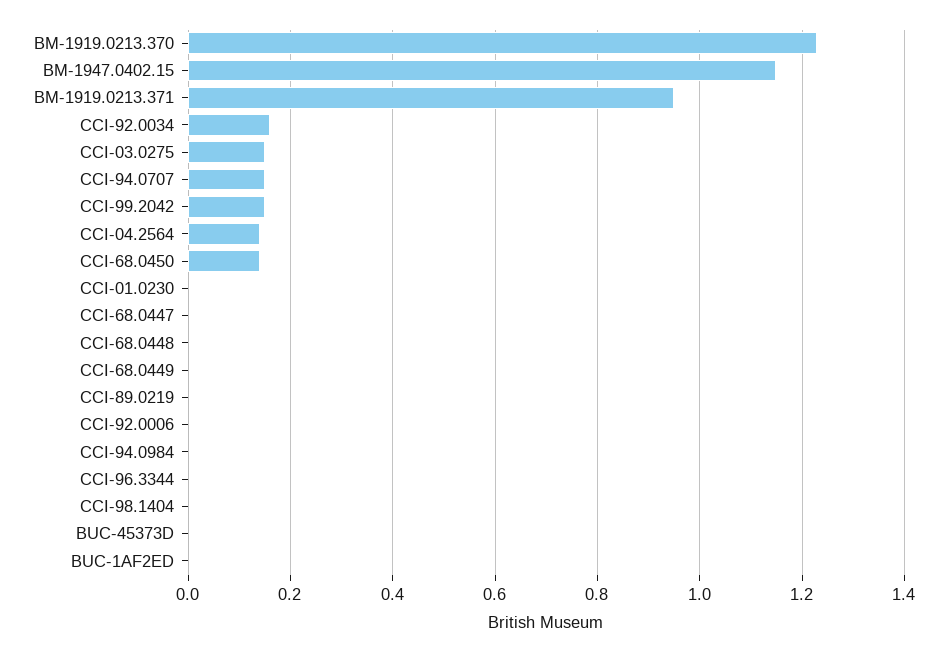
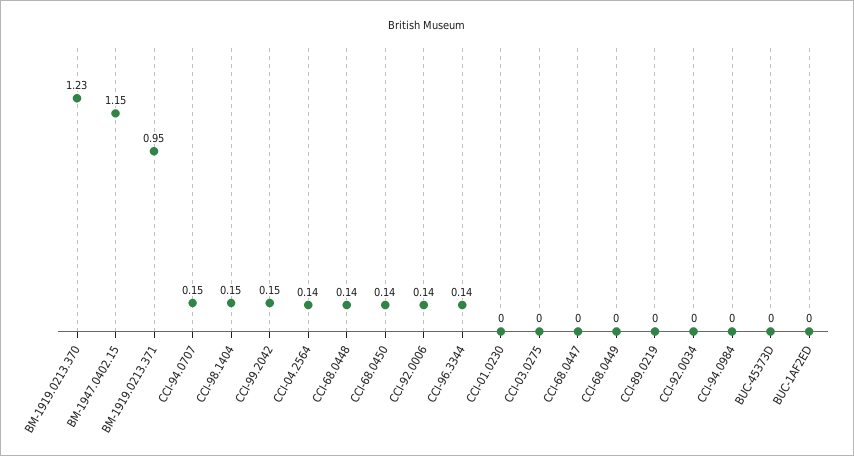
  {
    "BM-1919.0213.370": 1.23,
    "BM-1947.0402.15": 1.15,
    "BM-1919.0213.371": 0.95,
-   "CCI-92.0034": 0.15,
+   "CCI-92.0034": 0,
-   "CCI-03.0275": 0.15,
+   "CCI-03.0275": 0,
    "CCI-94.0707": 0.15,
    "CCI-99.2042": 0.15,
    "CCI-04.2564": 0.14,
    "CCI-68.0450": 0.14,
    "CCI-01.0230": 0,
    "CCI-68.0447": 0,
-   "CCI-68.0448": 0,
+   "CCI-68.0448": 0.14,
    "CCI-68.0449": 0,
    "CCI-89.0219": 0,
-   "CCI-92.0006": 0,
+   "CCI-92.0006": 0.14,
    "CCI-94.0984": 0,
-   "CCI-96.3344": 0,
+   "CCI-96.3344": 0.14,
-   "CCI-98.1404": 0,
+   "CCI-98.1404": 0.15,
    "BUC-45373D": 0,
    "BUC-1AF2ED": 0
  }

